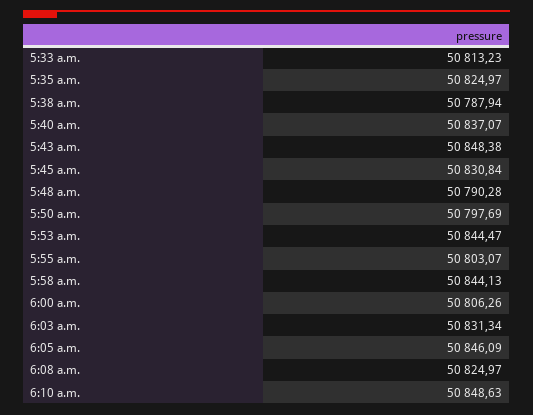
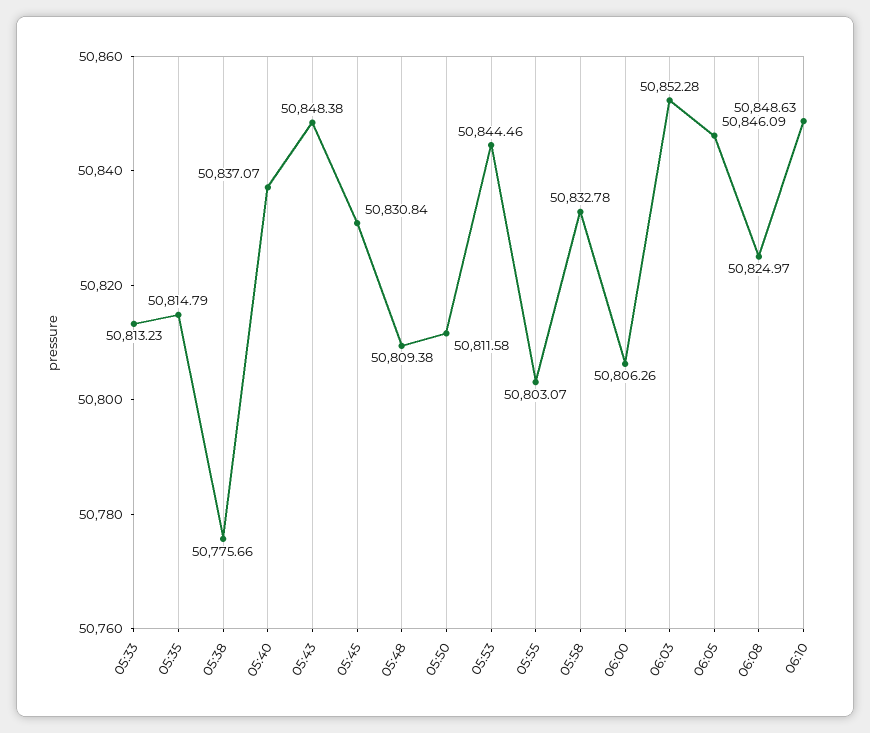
  {
    "5:33 a.m.": 50813.23,
-   "5:35 a.m.": 50824.97,
+   "5:35 a.m.": 50814.79,
-   "5:38 a.m.": 50787.94,
+   "5:38 a.m.": 50775.66,
    "5:40 a.m.": 50837.07,
    "5:43 a.m.": 50848.38,
    "5:45 a.m.": 50830.84,
-   "5:48 a.m.": 50790.28,
+   "5:48 a.m.": 50809.38,
-   "5:50 a.m.": 50797.69,
+   "5:50 a.m.": 50811.58,
-   "5:53 a.m.": 50844.47,
+   "5:53 a.m.": 50844.46,
    "5:55 a.m.": 50803.07,
-   "5:58 a.m.": 50844.13,
+   "5:58 a.m.": 50832.78,
    "6:00 a.m.": 50806.26,
-   "6:03 a.m.": 50831.34,
+   "6:03 a.m.": 50852.28,
    "6:05 a.m.": 50846.09,
    "6:08 a.m.": 50824.97,
    "6:10 a.m.": 50848.63
  }

